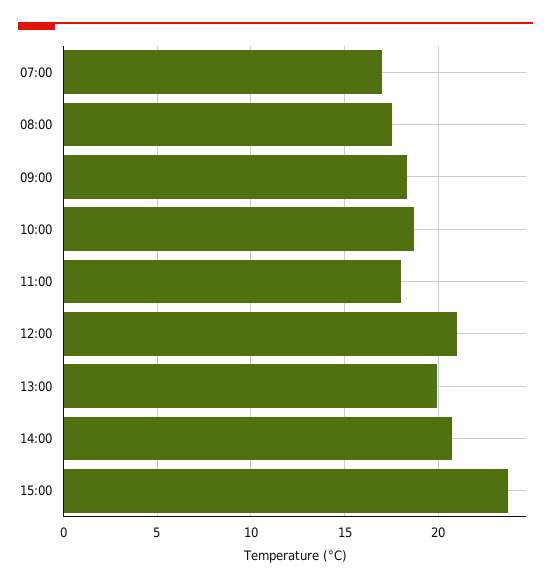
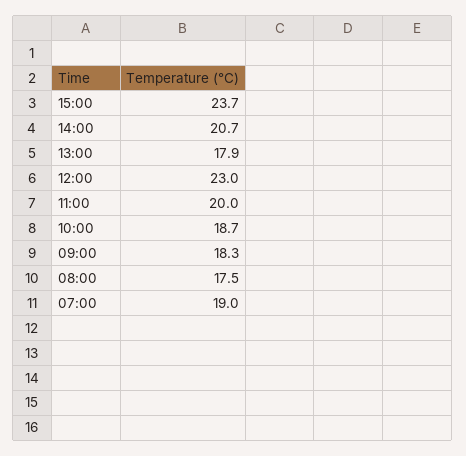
  {
-   "07:00": 17,
+   "07:00": 19,
    "08:00": 17.5,
    "09:00": 18.3,
    "10:00": 18.7,
-   "11:00": 18,
+   "11:00": 20,
-   "12:00": 21,
+   "12:00": 23,
-   "13:00": 20,
+   "13:00": 17.9,
    "14:00": 20.7,
    "15:00": 23.7
  }

